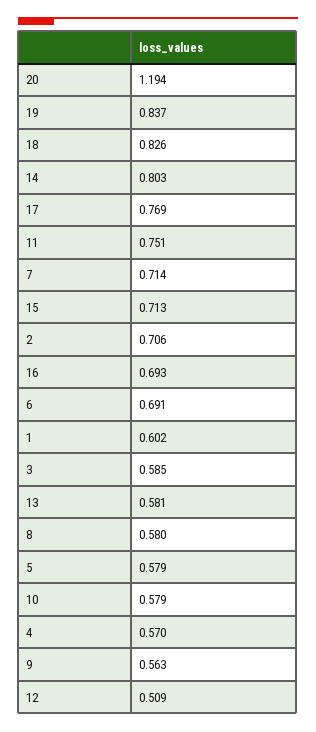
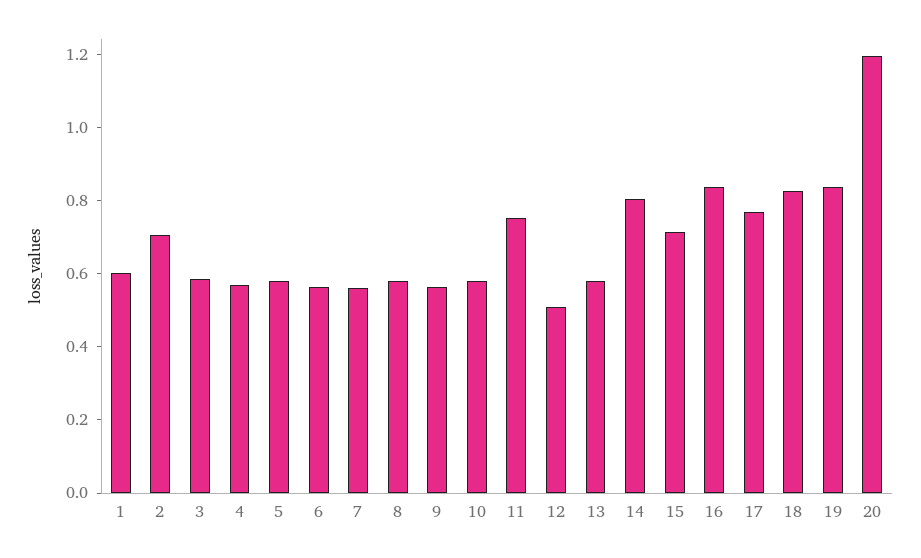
  {
    "20": 1.194,
    "19": 0.837,
    "18": 0.826,
    "14": 0.803,
    "17": 0.769,
    "11": 0.751,
-   "7": 0.714,
+   "7": 0.55,
    "15": 0.713,
    "2": 0.706,
-   "16": 0.693,
+   "16": 0.85,
-   "6": 0.691,
+   "6": 0.55,
    "1": 0.602,
    "3": 0.585,
    "13": 0.581,
    "8": 0.58,
    "5": 0.579,
    "10": 0.579,
    "4": 0.57,
    "9": 0.563,
    "12": 0.509
  }

